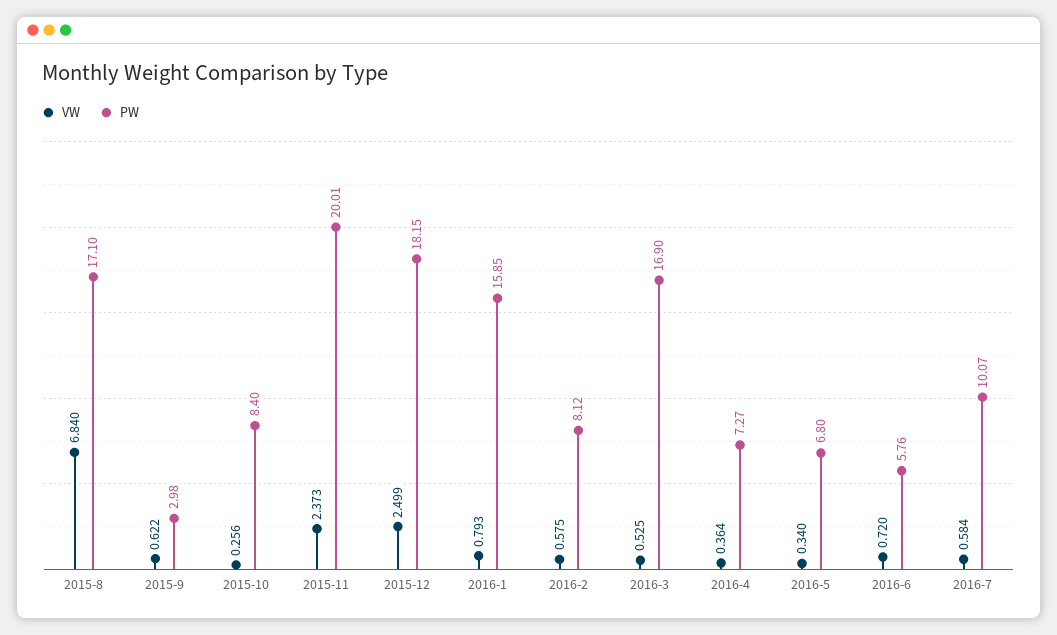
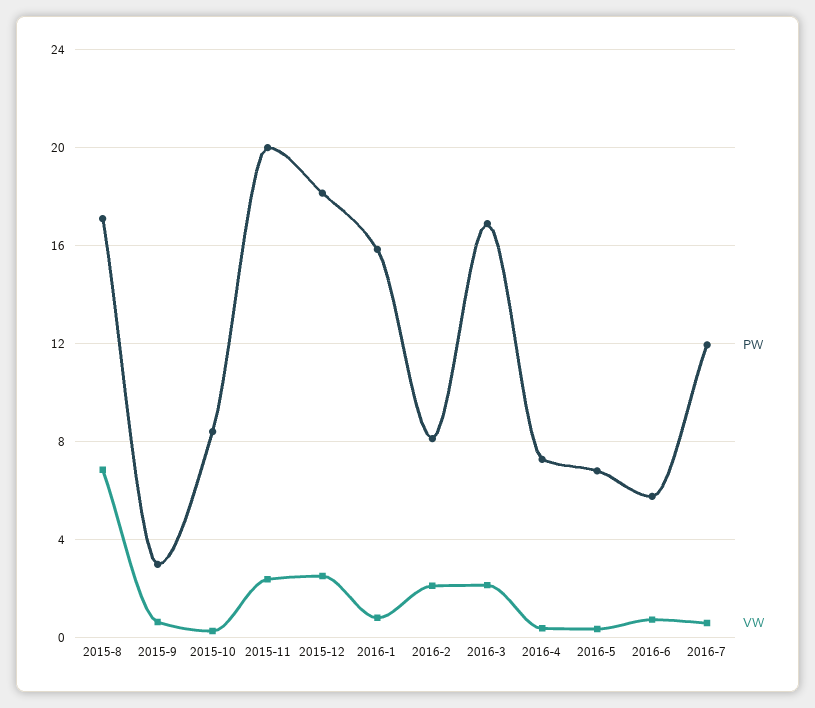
  {
    "VW": {
      "2015-8": 6.84,
      "2015-9": 0.622,
      "2015-10": 0.256,
      "2015-11": 2.373,
      "2015-12": 2.499,
      "2016-1": 0.793,
-     "2016-2": 0.575,
+     "2016-2": 2,
-     "2016-3": 0.525,
+     "2016-3": 2,
      "2016-4": 0.364,
      "2016-5": 0.34,
      "2016-6": 0.72,
      "2016-7": 0.584
    },
    "PW": {
      "2015-8": 17.1,
      "2015-9": 2.98,
      "2015-10": 8.4,
      "2015-11": 20.01,
      "2015-12": 18.15,
      "2016-1": 15.85,
      "2016-2": 8.12,
      "2016-3": 16.9,
      "2016-4": 7.27,
      "2016-5": 6.8,
      "2016-6": 5.76,
-     "2016-7": 10.07
+     "2016-7": 12
    }
  }

